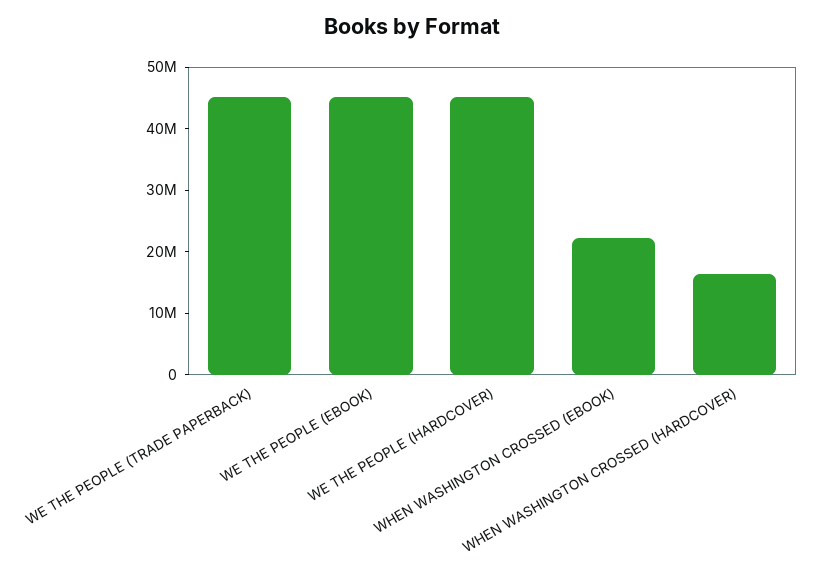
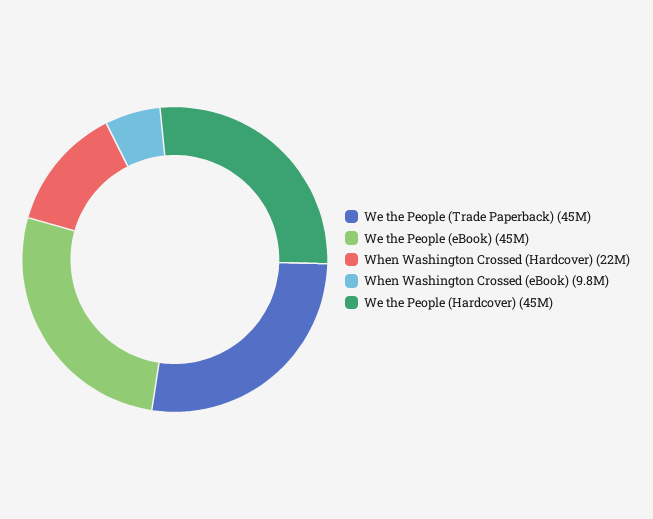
  {
    "WE THE PEOPLE (TRADE PAPERBACK)": 45000000,
    "WE THE PEOPLE (EBOOK)": 45000000,
    "WE THE PEOPLE (HARDCOVER)": 45000000,
-   "WHEN WASHINGTON CROSSED (EBOOK)": 22000000,
+   "WHEN WASHINGTON CROSSED (EBOOK)": 9800000,
-   "WHEN WASHINGTON CROSSED (HARDCOVER)": 16000000
+   "WHEN WASHINGTON CROSSED (HARDCOVER)": 22000000
  }

